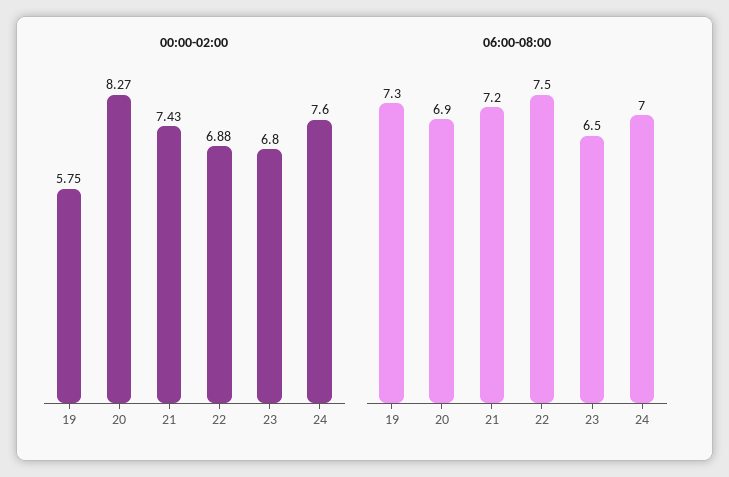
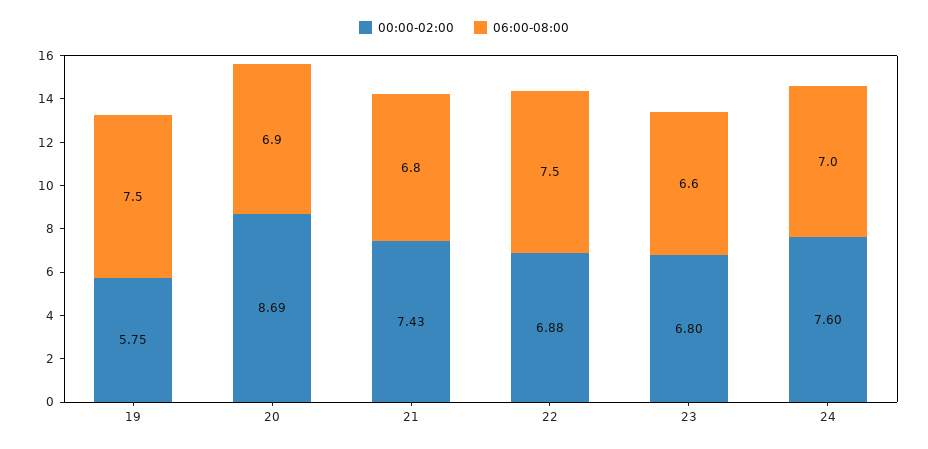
  {
    "00:00-02:00": {
      "19": 5.75,
-     "20": 8.27,
+     "20": 8.69,
      "21": 7.43,
      "22": 6.88,
      "23": 6.8,
      "24": 7.6
    },
    "06:00-08:00": {
-     "19": 7.3,
+     "19": 7.5,
      "20": 6.9,
-     "21": 7.2,
+     "21": 6.8,
      "22": 7.5,
-     "23": 6.5,
+     "23": 6.6,
      "24": 7
    }
  }

